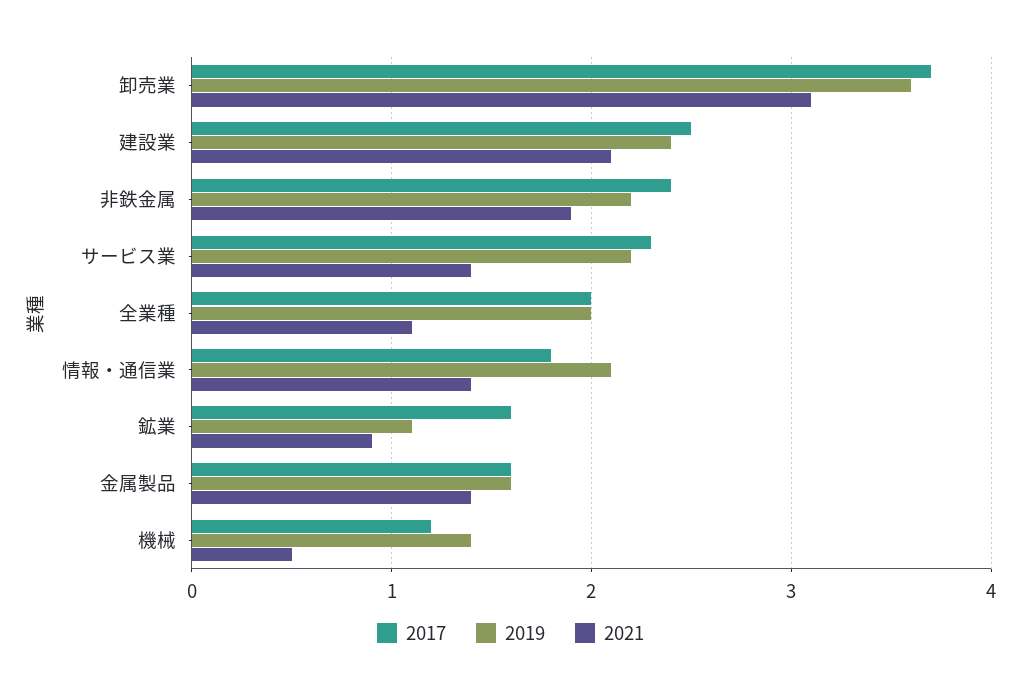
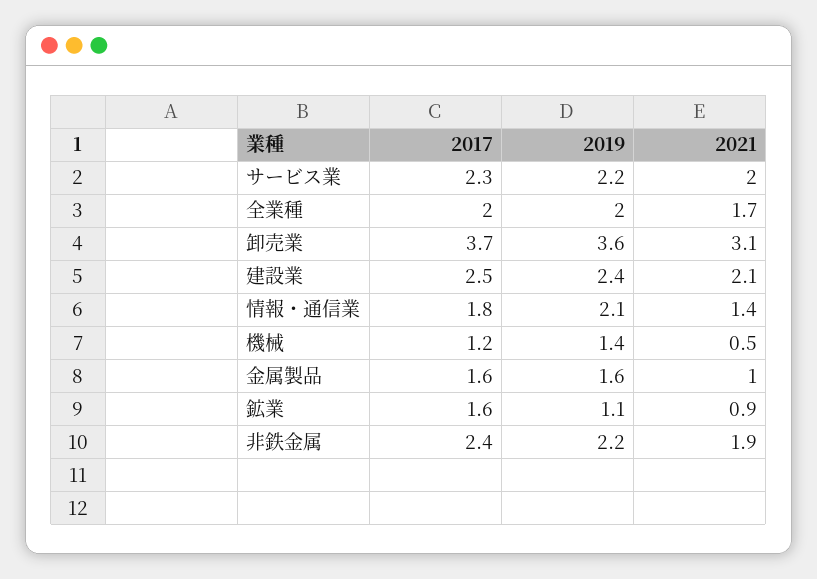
  {
    "2017": {
      "卸売業": 3.7,
      "建設業": 2.5,
      "非鉄金属": 2.4,
      "サービス業": 2.3,
      "全業種": 2,
      "情報・通信業": 1.8,
      "鉱業": 1.6,
      "金属製品": 1.6,
      "機械": 1.2
    },
    "2019": {
      "卸売業": 3.6,
      "建設業": 2.4,
      "非鉄金属": 2.2,
      "サービス業": 2.2,
      "全業種": 2,
      "情報・通信業": 2.1,
      "鉱業": 1.1,
      "金属製品": 1.6,
      "機械": 1.4
    },
    "2021": {
      "卸売業": 3.1,
      "建設業": 2.1,
      "非鉄金属": 1.9,
-     "サービス業": 1.4,
+     "サービス業": 2,
-     "全業種": 1.1,
+     "全業種": 1.7,
      "情報・通信業": 1.4,
      "鉱業": 0.9,
-     "金属製品": 1.4,
+     "金属製品": 1,
      "機械": 0.5
    }
  }

